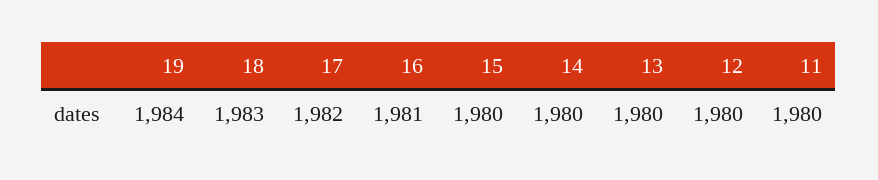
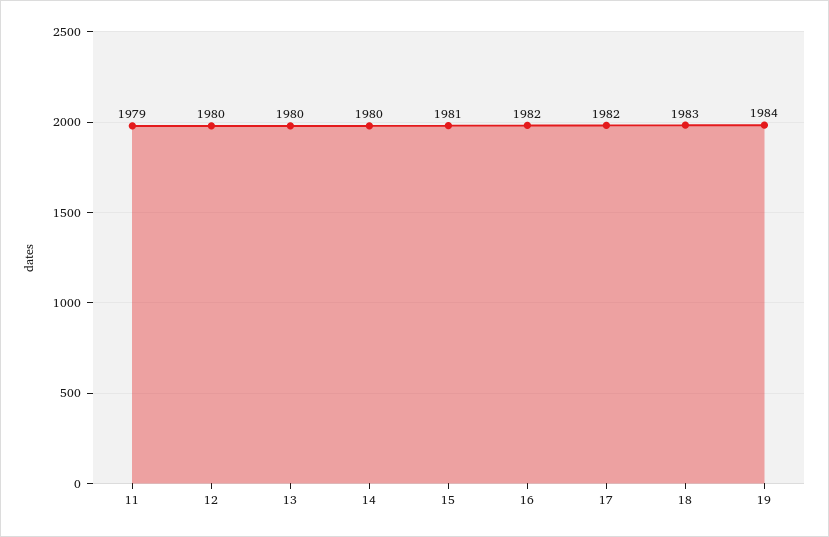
  {
    "19": 1984,
    "18": 1983,
    "17": 1982,
-   "16": 1981,
+   "16": 1982,
-   "15": 1980,
+   "15": 1981,
    "14": 1980,
    "13": 1980,
    "12": 1980,
-   "11": 1980
+   "11": 1979
  }

